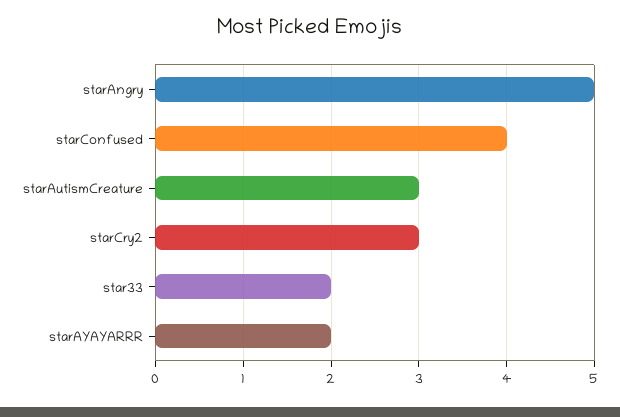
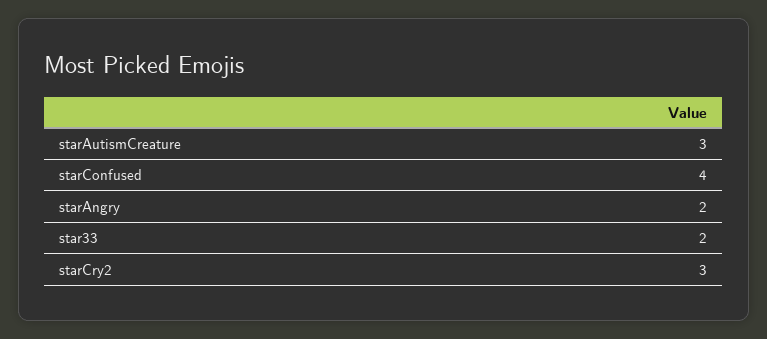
  {
-   "starAngry": 5,
+   "starAngry": 2,
    "starConfused": 4,
    "starAutismCreature": 3,
    "starCry2": 3,
-   "star33": 2,
+   "star33": 2
-   "starAYAYARRR": 2
  }

